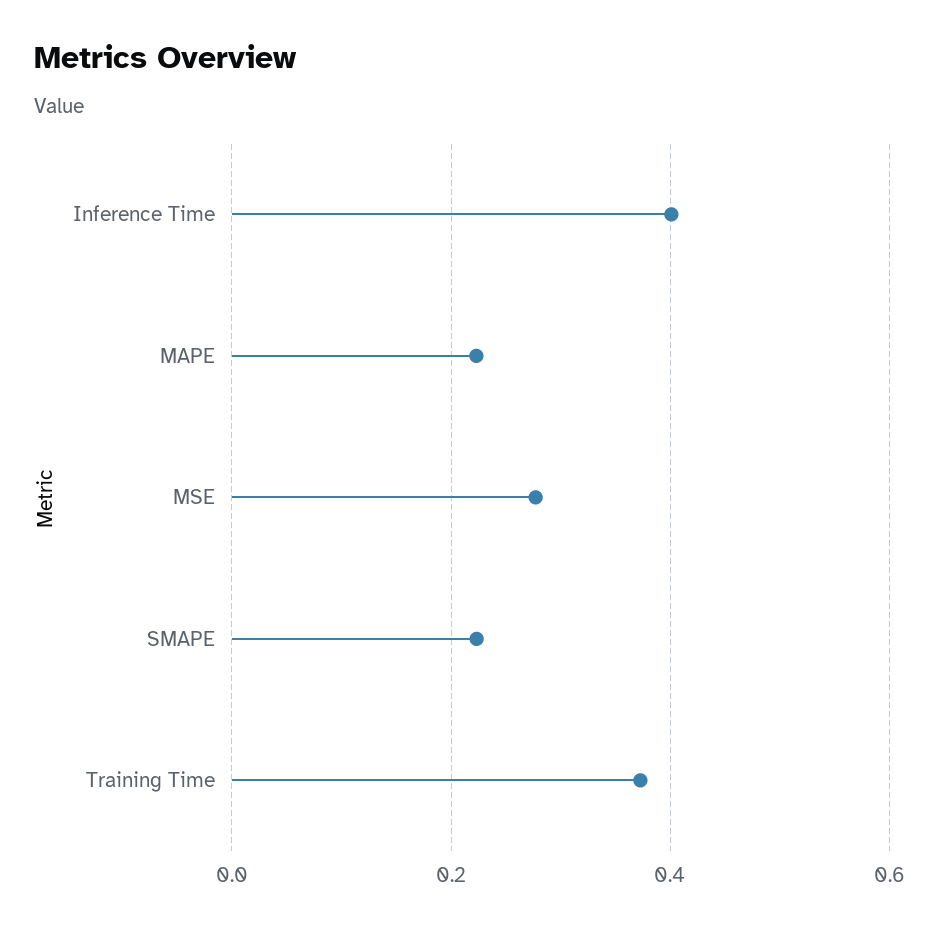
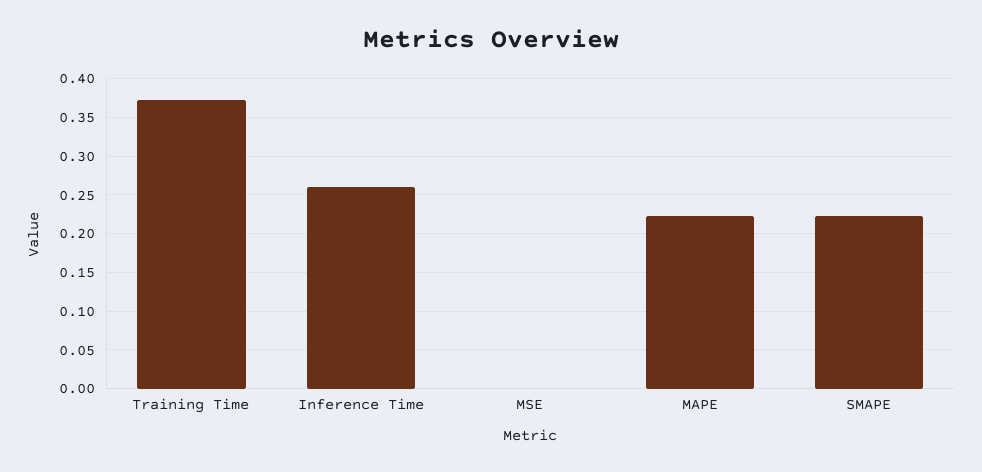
  {
-   "Inference Time": 0.4,
+   "Inference Time": 0.26,
    "MAPE": 0.22,
-   "MSE": 0.28,
+   "MSE": 0,
    "SMAPE": 0.22,
    "Training Time": 0.37
  }

